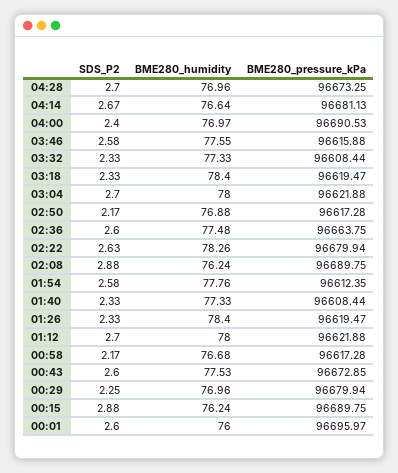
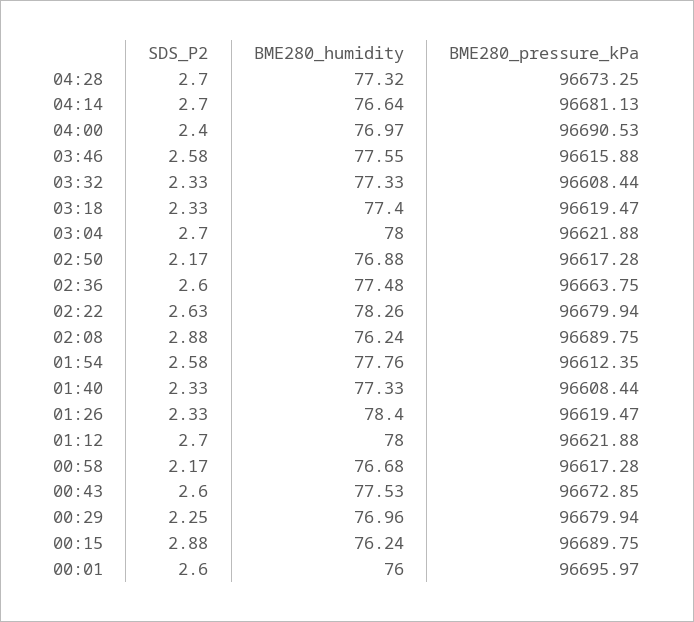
  {
    "SDS_P2": {
      "04:28": 2.7,
-     "04:14": 2.67,
+     "04:14": 2.7,
      "04:00": 2.4,
      "03:46": 2.58,
      "03:32": 2.33,
      "03:18": 2.33,
      "03:04": 2.7,
      "02:50": 2.17,
      "02:36": 2.6,
      "02:22": 2.63,
      "02:08": 2.88,
      "01:54": 2.58,
      "01:40": 2.33,
      "01:26": 2.33,
      "01:12": 2.7,
      "00:58": 2.17,
      "00:43": 2.6,
      "00:29": 2.25,
      "00:15": 2.88,
      "00:01": 2.6
    },
    "BME280_humidity": {
-     "04:28": 76.96,
+     "04:28": 77.32,
      "04:14": 76.64,
      "04:00": 76.97,
      "03:46": 77.55,
      "03:32": 77.33,
-     "03:18": 78.4,
+     "03:18": 77.4,
      "03:04": 78,
      "02:50": 76.88,
      "02:36": 77.48,
      "02:22": 78.26,
      "02:08": 76.24,
      "01:54": 77.76,
      "01:40": 77.33,
      "01:26": 78.4,
      "01:12": 78,
      "00:58": 76.68,
      "00:43": 77.53,
      "00:29": 76.96,
      "00:15": 76.24,
      "00:01": 76
    },
    "BME280_pressure_kPa": {
      "04:28": 96673.25,
      "04:14": 96681.13,
      "04:00": 96690.53,
      "03:46": 96615.88,
      "03:32": 96608.44,
      "03:18": 96619.47,
      "03:04": 96621.88,
      "02:50": 96617.28,
      "02:36": 96663.75,
      "02:22": 96679.94,
      "02:08": 96689.75,
      "01:54": 96612.35,
      "01:40": 96608.44,
      "01:26": 96619.47,
      "01:12": 96621.88,
      "00:58": 96617.28,
      "00:43": 96672.85,
      "00:29": 96679.94,
      "00:15": 96689.75,
      "00:01": 96695.97
    }
  }

